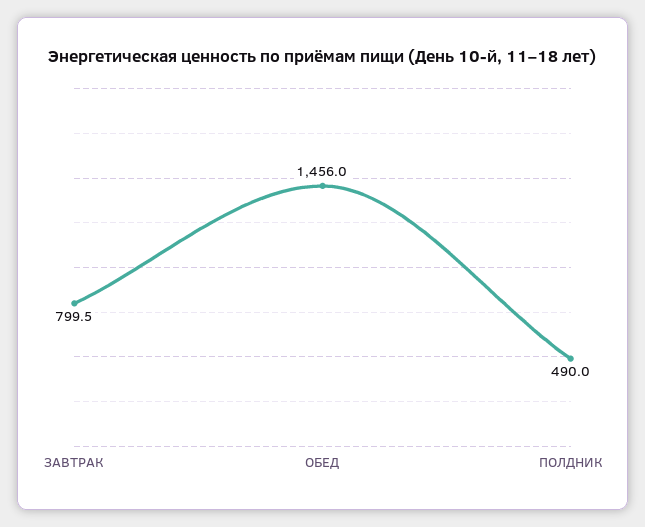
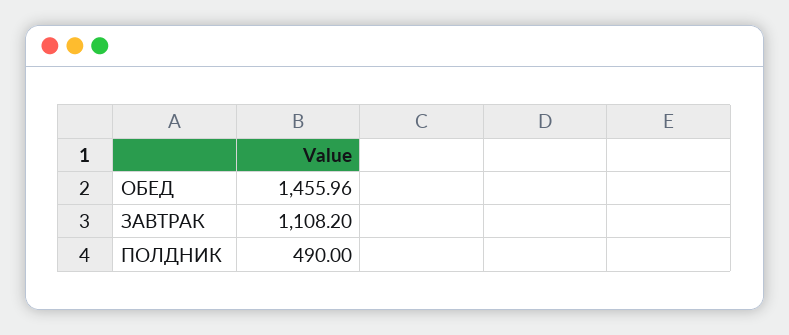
  {
-   "ЗАВТРАК": 799.5,
+   "ЗАВТРАК": 1108.2,
    "ОБЕД": 1455.96,
    "ПОЛДНИК": 490
  }

